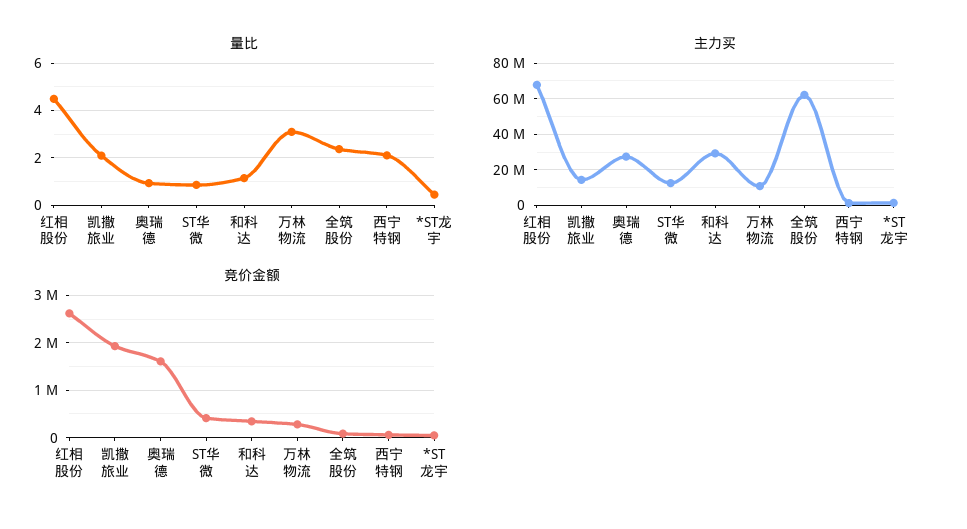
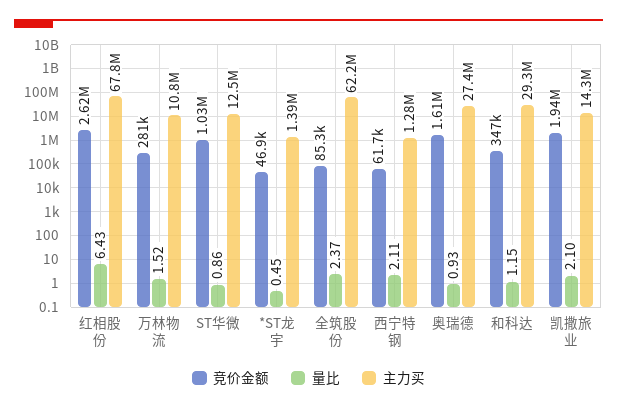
  {
    "量比": {
-     "红相股份": 4.5,
+     "红相股份": 6.43,
      "凯撒旅业": 2.1,
      "奥瑞德": 0.93,
      "ST华微": 0.86,
      "和科达": 1.15,
-     "万林物流": 3,
+     "万林物流": 1.52,
      "全筑股份": 2.37,
      "西宁特钢": 2.11,
      "*ST龙宇": 0.45
    },
    "主力买": {
      "红相股份": 67800000,
      "凯撒旅业": 14300000,
      "奥瑞德": 27400000,
      "ST华微": 12500000,
      "和科达": 29300000,
      "万林物流": 10800000,
      "全筑股份": 62200000,
      "西宁特钢": 1280000,
      "*ST龙宇": 1390000
    },
    "竞价金额": {
      "红相股份": 2620000,
      "凯撒旅业": 1940000,
      "奥瑞德": 1610000,
-     "ST华微": 400000,
+     "ST华微": 1030000,
      "和科达": 347000,
      "万林物流": 281000,
      "全筑股份": 85300,
      "西宁特钢": 61700,
      "*ST龙宇": 46900
    }
  }

